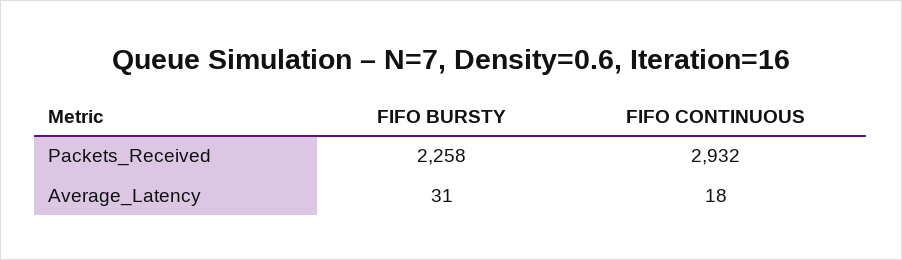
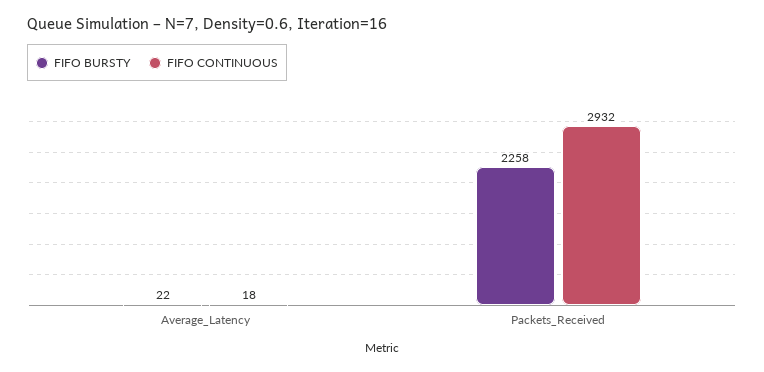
  {
    "FIFO BURSTY": {
      "Packets_Received": 2258,
-     "Average_Latency": 31
+     "Average_Latency": 22
    },
    "FIFO CONTINUOUS": {
      "Packets_Received": 2932,
      "Average_Latency": 18
    }
  }

